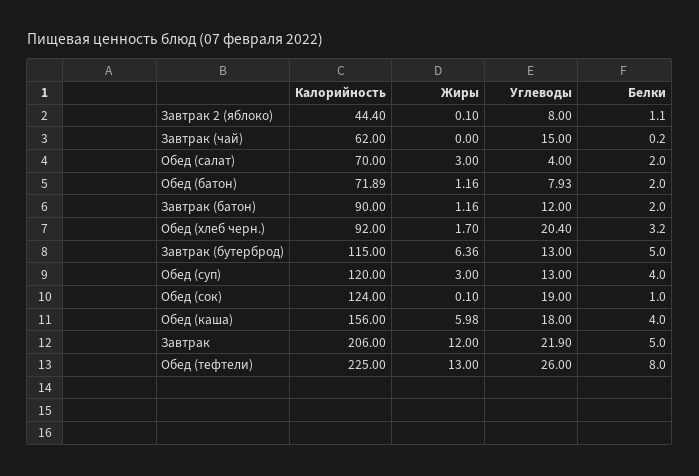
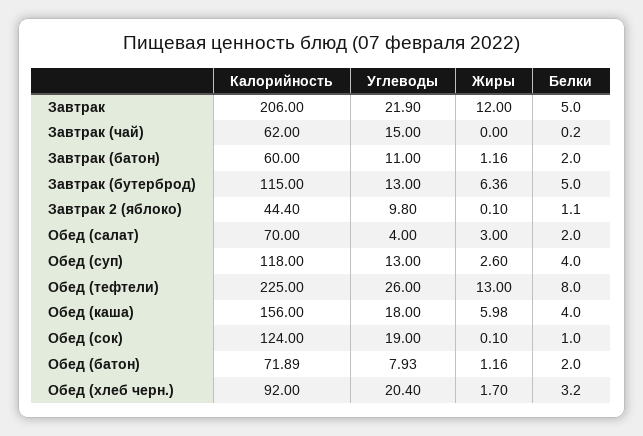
  {
    "Калорийность": {
      "Завтрак 2 (яблоко)": 44.4,
      "Завтрак (чай)": 62,
      "Обед (салат)": 70,
      "Обед (батон)": 71.89,
-     "Завтрак (батон)": 90,
+     "Завтрак (батон)": 60,
      "Обед (хлеб черн.)": 92,
      "Завтрак (бутерброд)": 115,
-     "Обед (суп)": 120,
+     "Обед (суп)": 118,
      "Обед (сок)": 124,
      "Обед (каша)": 156,
      "Завтрак": 206,
      "Обед (тефтели)": 225
    },
    "Жиры": {
      "Завтрак 2 (яблоко)": 0.1,
      "Завтрак (чай)": 0,
      "Обед (салат)": 3,
      "Обед (батон)": 1.16,
      "Завтрак (батон)": 1.16,
      "Обед (хлеб черн.)": 1.7,
      "Завтрак (бутерброд)": 6.36,
-     "Обед (суп)": 3,
+     "Обед (суп)": 2.6,
      "Обед (сок)": 0.1,
      "Обед (каша)": 5.98,
      "Завтрак": 12,
      "Обед (тефтели)": 13
    },
    "Углеводы": {
-     "Завтрак 2 (яблоко)": 8,
+     "Завтрак 2 (яблоко)": 9.8,
      "Завтрак (чай)": 15,
      "Обед (салат)": 4,
      "Обед (батон)": 7.93,
-     "Завтрак (батон)": 12,
+     "Завтрак (батон)": 11,
      "Обед (хлеб черн.)": 20.4,
      "Завтрак (бутерброд)": 13,
      "Обед (суп)": 13,
      "Обед (сок)": 19,
      "Обед (каша)": 18,
      "Завтрак": 21.9,
      "Обед (тефтели)": 26
    },
    "Белки": {
      "Завтрак 2 (яблоко)": 1.1,
      "Завтрак (чай)": 0.2,
      "Обед (салат)": 2,
      "Обед (батон)": 2,
      "Завтрак (батон)": 2,
      "Обед (хлеб черн.)": 3.2,
      "Завтрак (бутерброд)": 5,
      "Обед (суп)": 4,
      "Обед (сок)": 1,
      "Обед (каша)": 4,
      "Завтрак": 5,
      "Обед (тефтели)": 8
    }
  }

